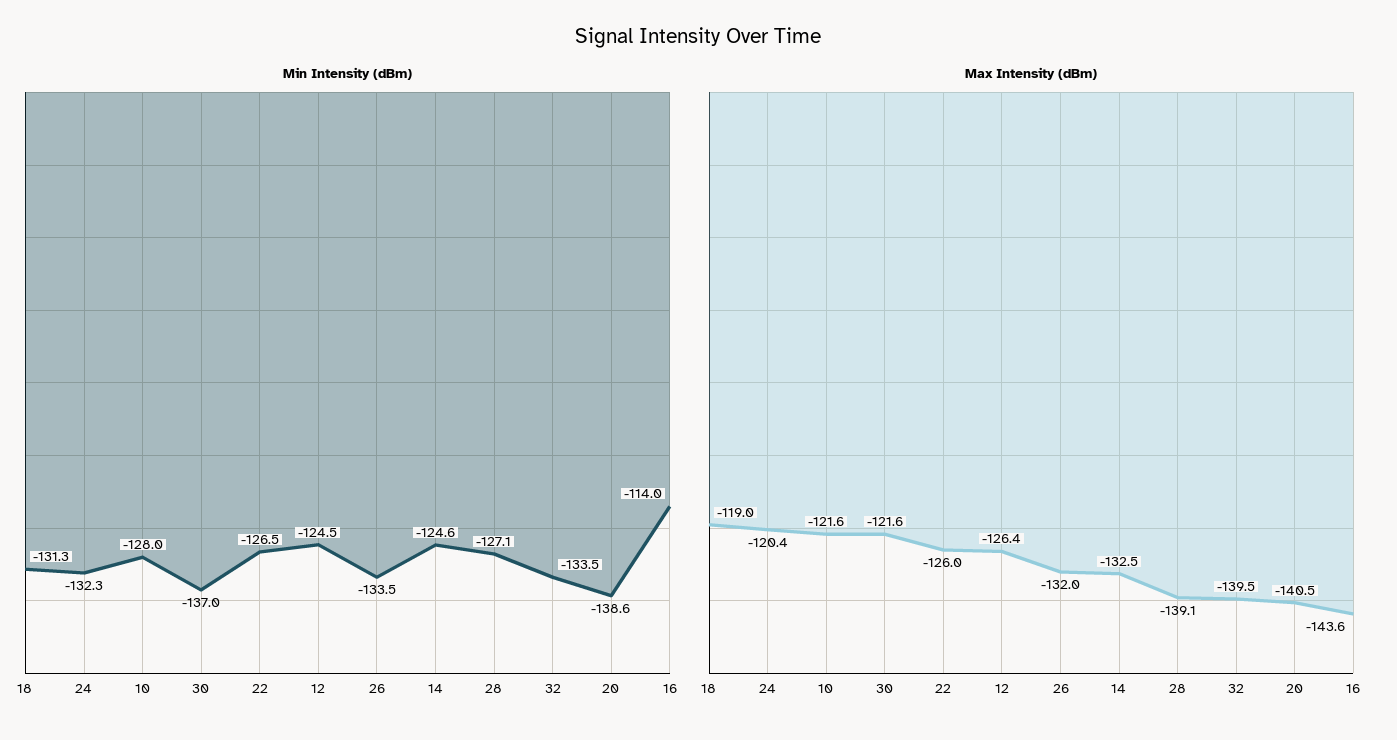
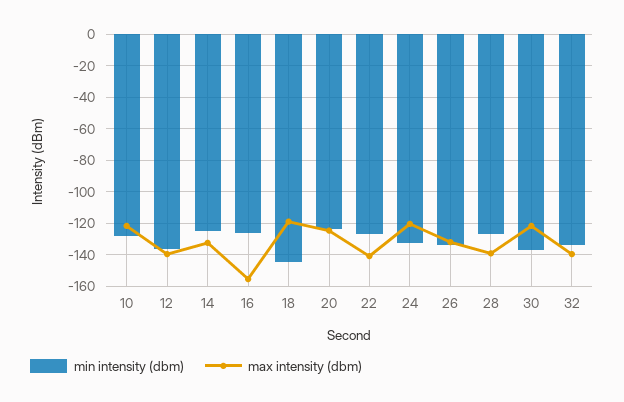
  {
    "Min Intensity (dBm)": {
-     "18": -131.3,
+     "18": -145,
      "24": -132.3,
      "10": -128,
      "30": -137,
      "22": -126.5,
-     "12": -124.5,
+     "12": -135,
      "26": -133.5,
      "14": -124.6,
      "28": -127.1,
      "32": -133.5,
-     "20": -138.6,
+     "20": -125,
-     "16": -114
+     "16": -125
    },
    "Max Intensity (dBm)": {
      "18": -119,
      "24": -120.4,
      "10": -121.6,
      "30": -121.6,
-     "22": -126,
+     "22": -140,
-     "12": -126.4,
+     "12": -140,
      "26": -132,
      "14": -132.5,
      "28": -139.1,
      "32": -139.5,
-     "20": -140.5,
+     "20": -125,
-     "16": -143.6
+     "16": -155
    }
  }

